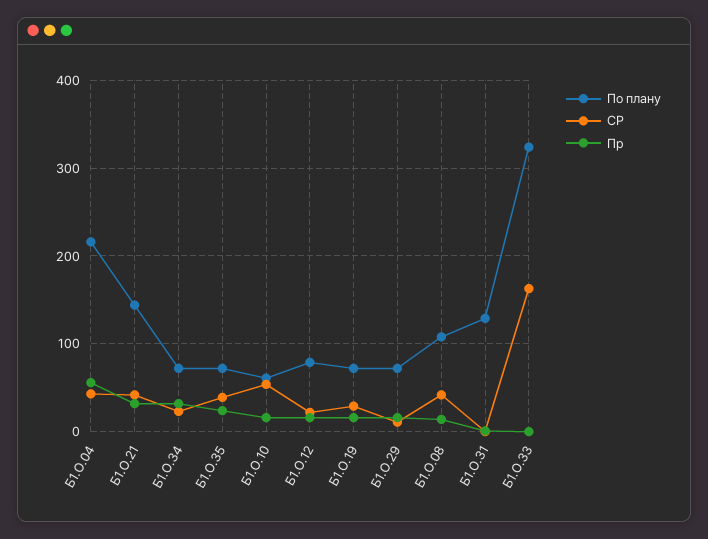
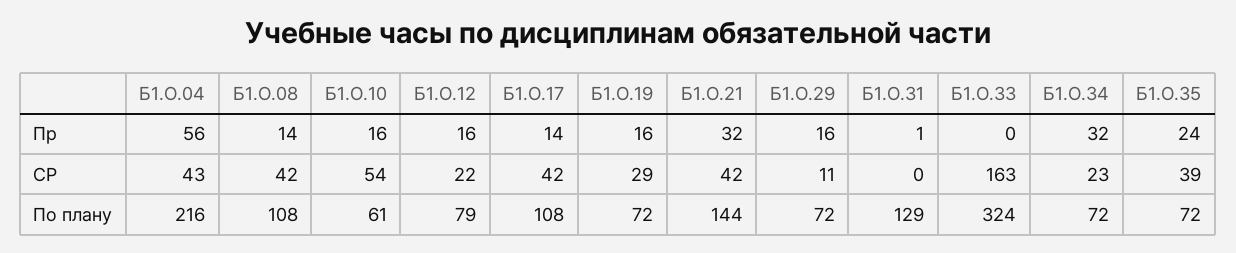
  {
    "По плану": {
      "Б1.О.04": 216,
      "Б1.О.21": 144,
      "Б1.О.34": 72,
      "Б1.О.35": 72,
      "Б1.О.10": 61,
      "Б1.О.12": 79,
      "Б1.О.19": 72,
      "Б1.О.29": 72,
      "Б1.О.08": 108,
      "Б1.О.31": 129,
-     "Б1.О.33": 324
+     "Б1.О.33": 324,
+     "Б1.О.17": 108
    },
    "СР": {
      "Б1.О.04": 43,
      "Б1.О.21": 42,
      "Б1.О.34": 23,
      "Б1.О.35": 39,
      "Б1.О.10": 54,
      "Б1.О.12": 22,
      "Б1.О.19": 29,
      "Б1.О.29": 11,
      "Б1.О.08": 42,
      "Б1.О.31": 0,
-     "Б1.О.33": 163
+     "Б1.О.33": 163,
+     "Б1.О.17": 42
    },
    "Пр": {
      "Б1.О.04": 56,
      "Б1.О.21": 32,
      "Б1.О.34": 32,
      "Б1.О.35": 24,
      "Б1.О.10": 16,
      "Б1.О.12": 16,
      "Б1.О.19": 16,
      "Б1.О.29": 16,
      "Б1.О.08": 14,
      "Б1.О.31": 1,
-     "Б1.О.33": 0
+     "Б1.О.33": 0,
+     "Б1.О.17": 14
    }
  }

